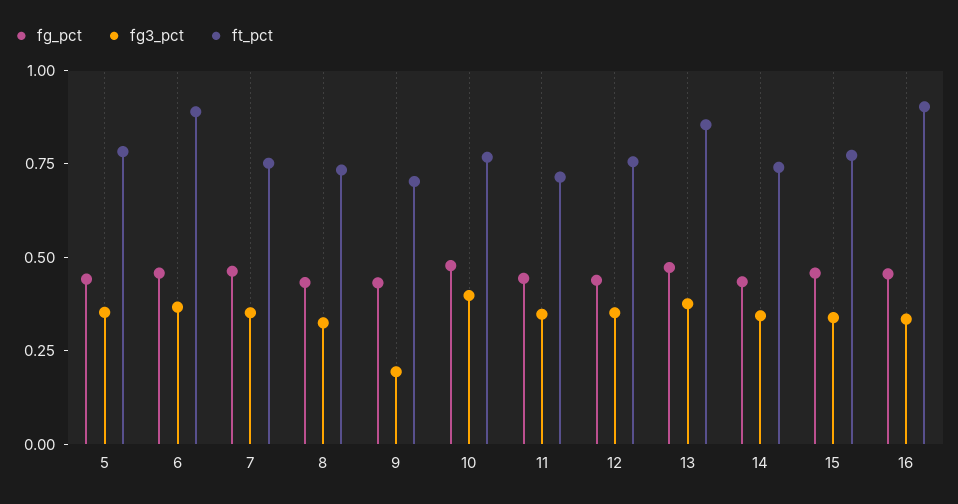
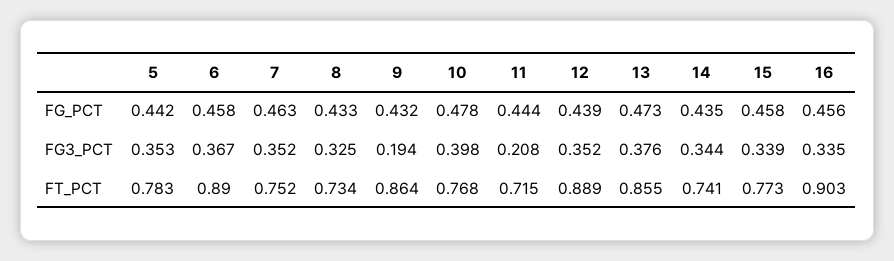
  {
    "fg_pct": {
      "5": 0.442,
      "6": 0.458,
      "7": 0.463,
      "8": 0.433,
      "9": 0.432,
      "10": 0.478,
      "11": 0.444,
      "12": 0.439,
      "13": 0.473,
      "14": 0.435,
      "15": 0.458,
      "16": 0.456
    },
    "fg3_pct": {
      "5": 0.353,
      "6": 0.367,
      "7": 0.352,
      "8": 0.325,
      "9": 0.194,
      "10": 0.398,
-     "11": 0.35,
+     "11": 0.208,
      "12": 0.352,
      "13": 0.376,
      "14": 0.344,
      "15": 0.339,
      "16": 0.335
    },
    "ft_pct": {
      "5": 0.783,
      "6": 0.89,
      "7": 0.752,
      "8": 0.734,
-     "9": 0.7,
+     "9": 0.864,
      "10": 0.768,
      "11": 0.715,
-     "12": 0.75,
+     "12": 0.889,
      "13": 0.855,
      "14": 0.741,
      "15": 0.773,
      "16": 0.903
    }
  }

